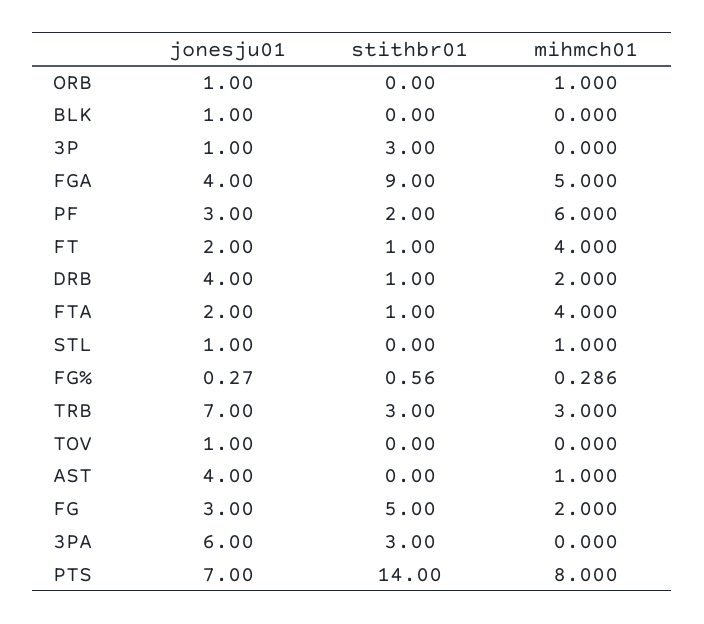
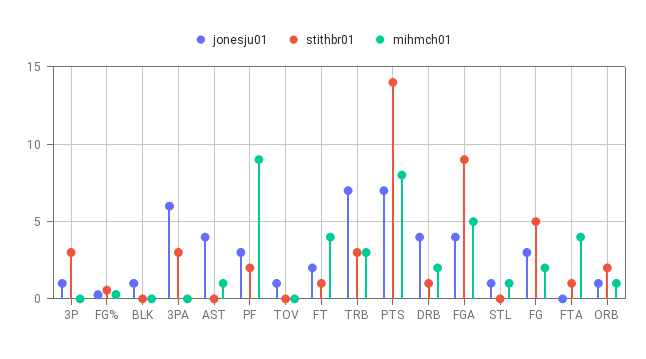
  {
    "jonesju01": {
      "ORB": 1,
      "BLK": 1,
      "3P": 1,
      "FGA": 4,
      "PF": 3,
      "FT": 2,
      "DRB": 4,
-     "FTA": 2,
+     "FTA": 0,
      "STL": 1,
      "FG%": 0.27,
      "TRB": 7,
      "TOV": 1,
      "AST": 4,
      "FG": 3,
      "3PA": 6,
      "PTS": 7
    },
    "stithbr01": {
-     "ORB": 0,
+     "ORB": 2,
      "BLK": 0,
      "3P": 3,
      "FGA": 9,
      "PF": 2,
      "FT": 1,
      "DRB": 1,
      "FTA": 1,
      "STL": 0,
      "FG%": 0.56,
      "TRB": 3,
      "TOV": 0,
      "AST": 0,
      "FG": 5,
      "3PA": 3,
      "PTS": 14
    },
    "mihmch01": {
      "ORB": 1,
      "BLK": 0,
      "3P": 0,
      "FGA": 5,
-     "PF": 6,
+     "PF": 9,
      "FT": 4,
      "DRB": 2,
      "FTA": 4,
      "STL": 1,
      "FG%": 0.286,
      "TRB": 3,
      "TOV": 0,
      "AST": 1,
      "FG": 2,
      "3PA": 0,
      "PTS": 8
    }
  }

